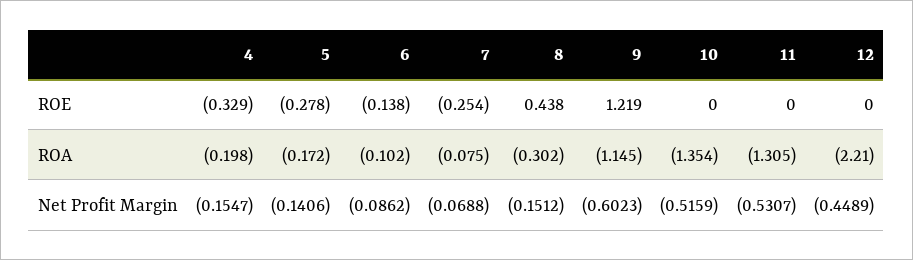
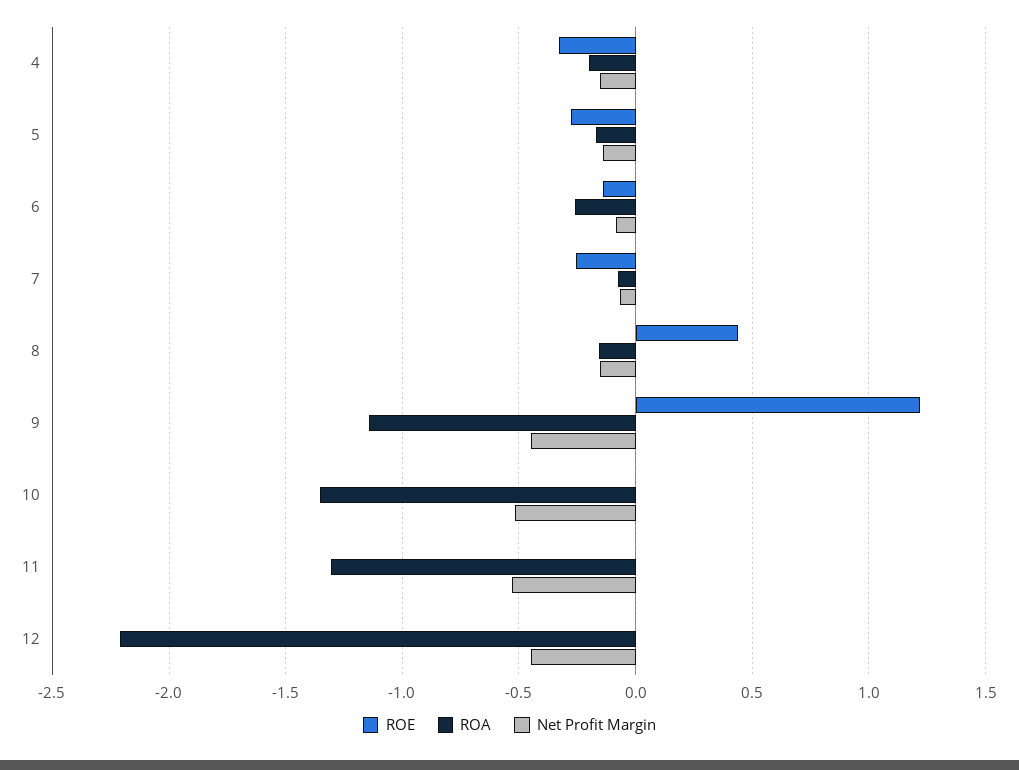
  {
    "ROE": {
      "4": -0.329,
      "5": -0.278,
      "6": -0.138,
      "7": -0.254,
      "8": 0.438,
      "9": 1.219,
      "10": 0,
      "11": 0,
      "12": 0
    },
    "ROA": {
      "4": -0.198,
      "5": -0.172,
-     "6": -0.102,
+     "6": -0.25,
      "7": -0.075,
-     "8": -0.302,
+     "8": -0.15,
      "9": -1.145,
      "10": -1.354,
      "11": -1.305,
      "12": -2.21
    },
    "Net Profit Margin": {
      "4": -0.1547,
      "5": -0.1406,
      "6": -0.0862,
      "7": -0.0688,
      "8": -0.1512,
-     "9": -0.6023,
+     "9": -0.45,
      "10": -0.5159,
      "11": -0.5307,
      "12": -0.4489
    }
  }

